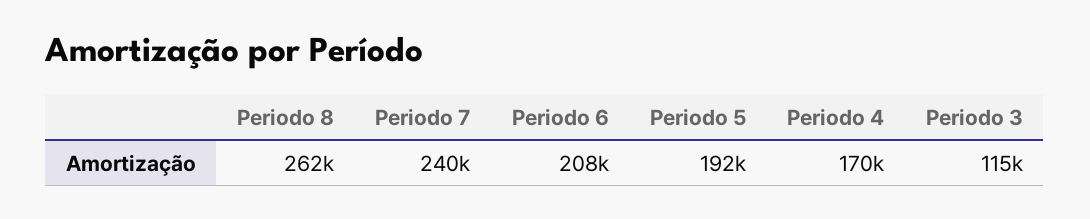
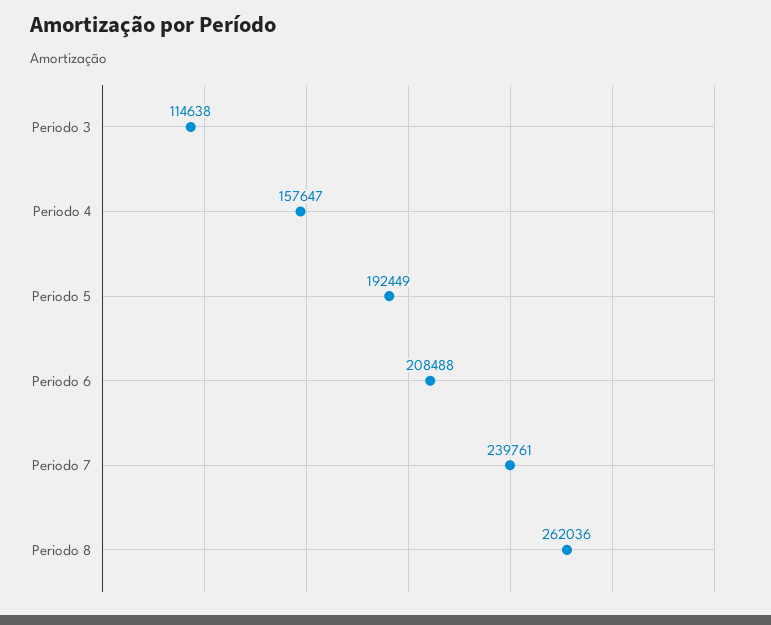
  {
    "Periodo 8": 262036,
    "Periodo 7": 239761,
    "Periodo 6": 208488,
    "Periodo 5": 192449,
-   "Periodo 4": 170000,
+   "Periodo 4": 157647,
    "Periodo 3": 114638
  }

